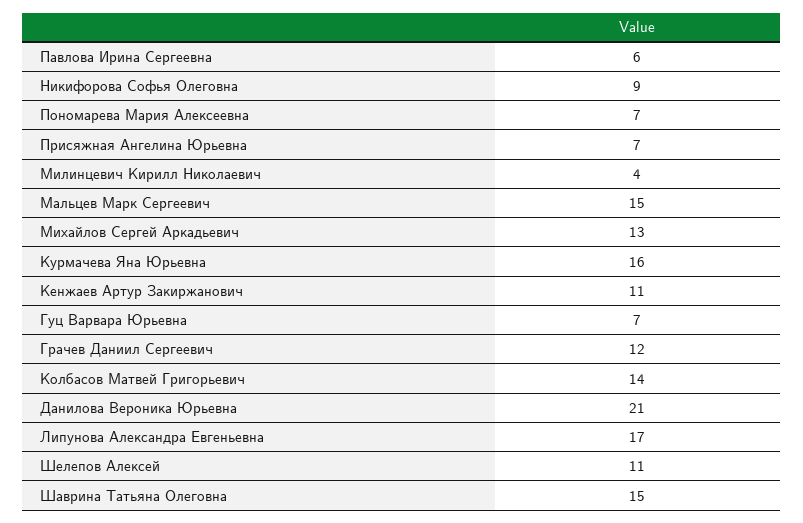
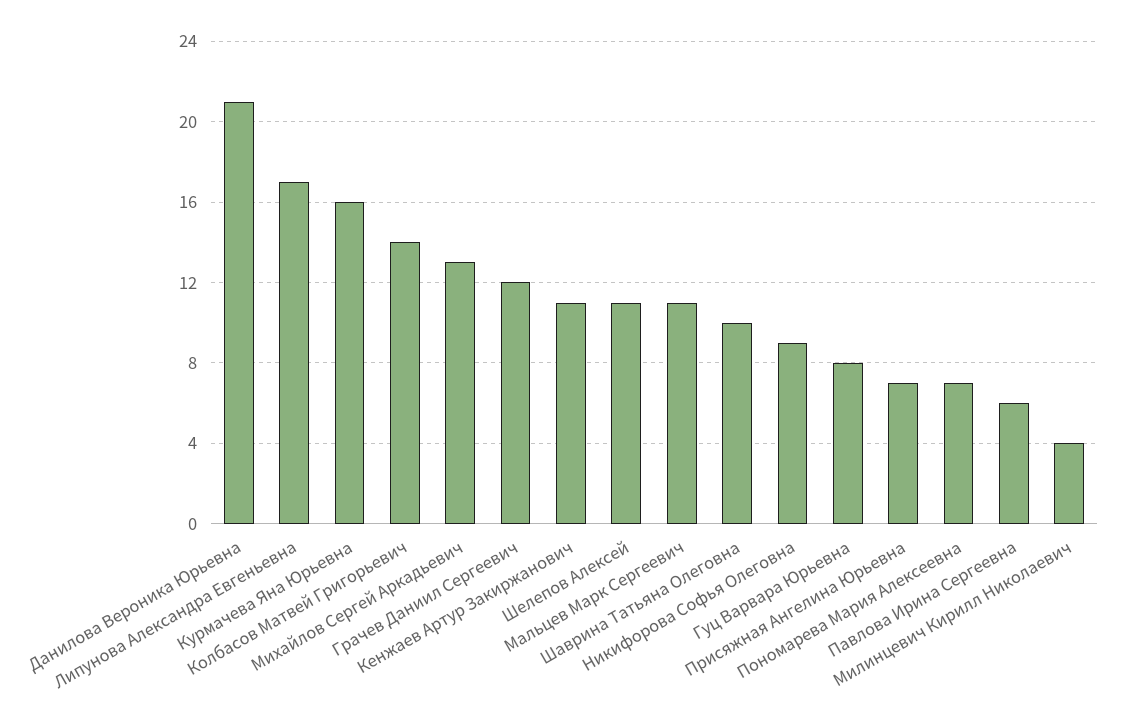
  {
    "Павлова Ирина Сергеевна": 6,
    "Никифорова Софья Олеговна": 9,
    "Пономарева Мария Алексеевна": 7,
    "Присяжная Ангелина Юрьевна": 7,
    "Милинцевич Кирилл Николаевич": 4,
-   "Мальцев Марк Сергеевич": 15,
+   "Мальцев Марк Сергеевич": 11,
    "Михайлов Сергей Аркадьевич": 13,
    "Курмачева Яна Юрьевна": 16,
    "Кенжаев Артур Закиржанович": 11,
-   "Гуц Варвара Юрьевна": 7,
+   "Гуц Варвара Юрьевна": 8,
    "Грачев Даниил Сергеевич": 12,
    "Колбасов Матвей Григорьевич": 14,
    "Данилова Вероника Юрьевна": 21,
    "Липунова Александра Евгеньевна": 17,
    "Шелепов Алексей": 11,
-   "Шаврина Татьяна Олеговна": 15
+   "Шаврина Татьяна Олеговна": 10
  }

